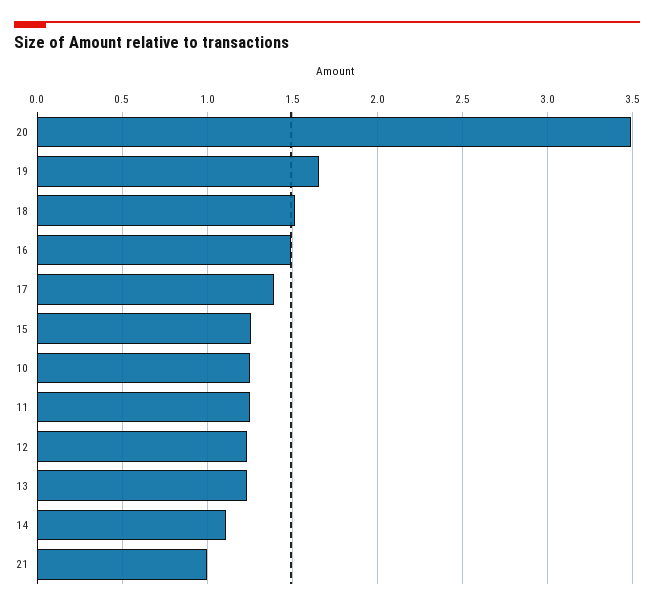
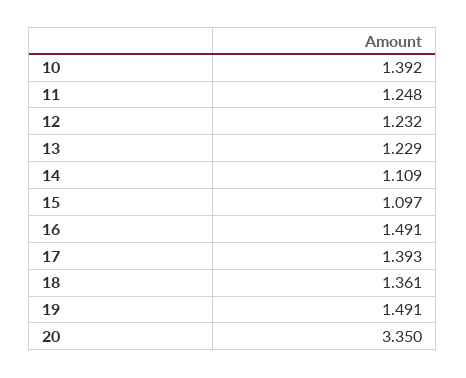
  {
-   "20": 3.5,
+   "20": 3.35,
-   "19": 1.65,
+   "19": 1.491,
-   "18": 1.5,
+   "18": 1.361,
    "16": 1.491,
    "17": 1.393,
-   "15": 1.25,
+   "15": 1.097,
-   "10": 1.25,
+   "10": 1.392,
    "11": 1.248,
    "12": 1.232,
    "13": 1.229,
-   "14": 1.109,
+   "14": 1.109
-   "21": 1
  }

